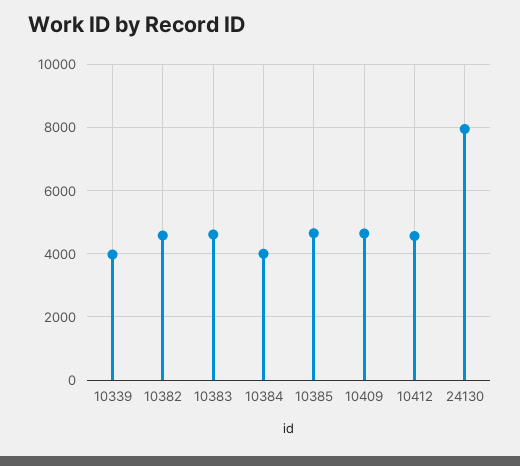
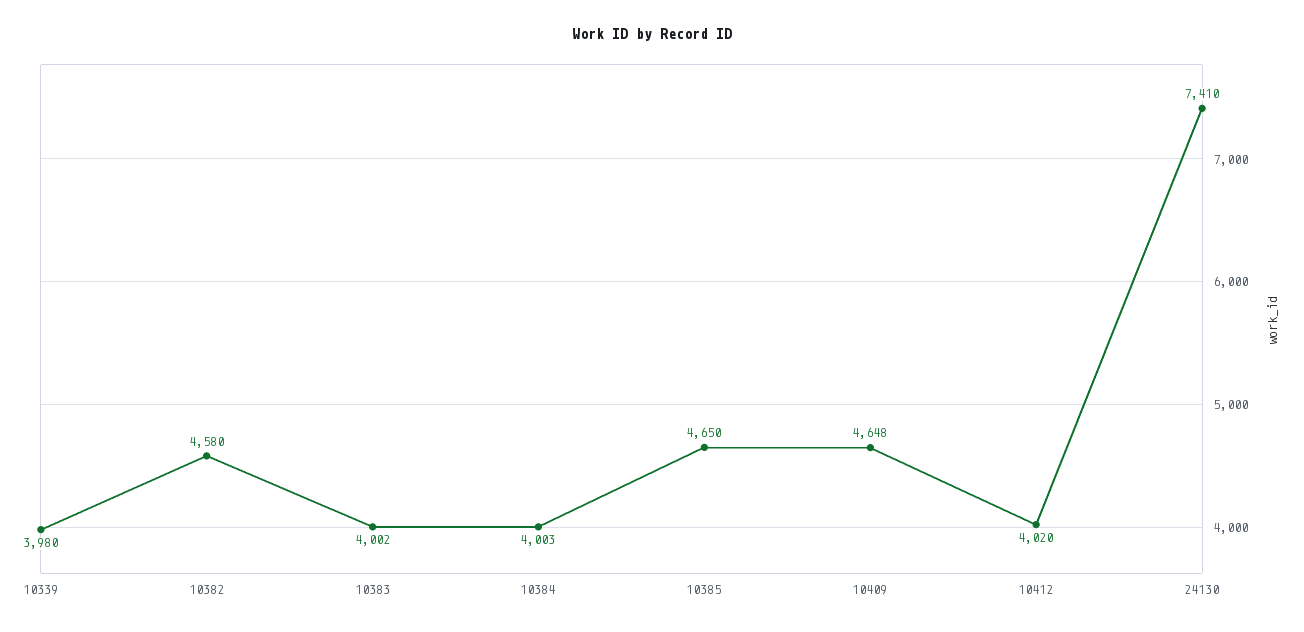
  {
    "10339": 3980,
    "10382": 4580,
-   "10383": 4600,
+   "10383": 4002,
    "10384": 4003,
    "10385": 4650,
    "10409": 4648,
-   "10412": 4600,
+   "10412": 4020,
-   "24130": 8000
+   "24130": 7410
  }

